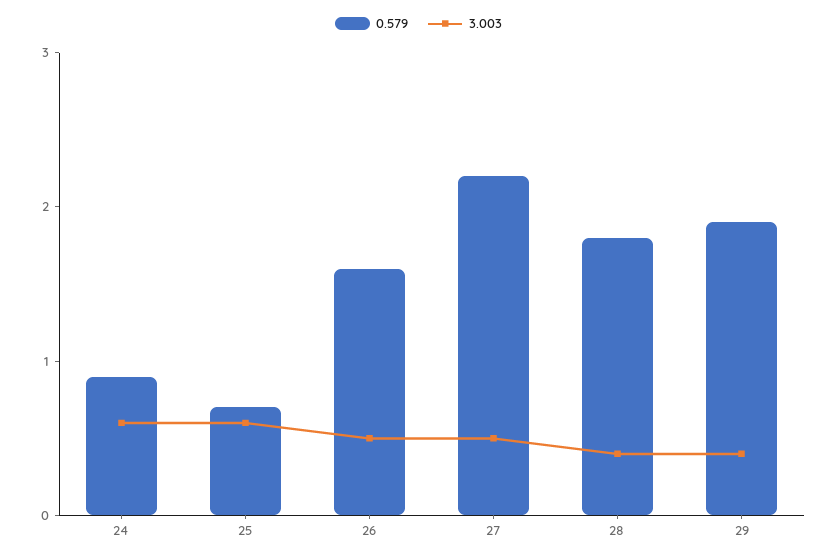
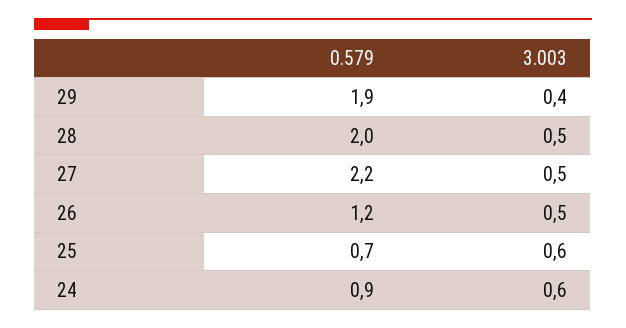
  {
    "0.579": {
      "24": 0.9,
      "25": 0.7,
-     "26": 1.6,
+     "26": 1.2,
      "27": 2.2,
-     "28": 1.8,
+     "28": 2,
      "29": 1.9
    },
    "3.003": {
      "24": 0.6,
      "25": 0.6,
      "26": 0.5,
      "27": 0.5,
-     "28": 0.4,
+     "28": 0.5,
      "29": 0.4
    }
  }

